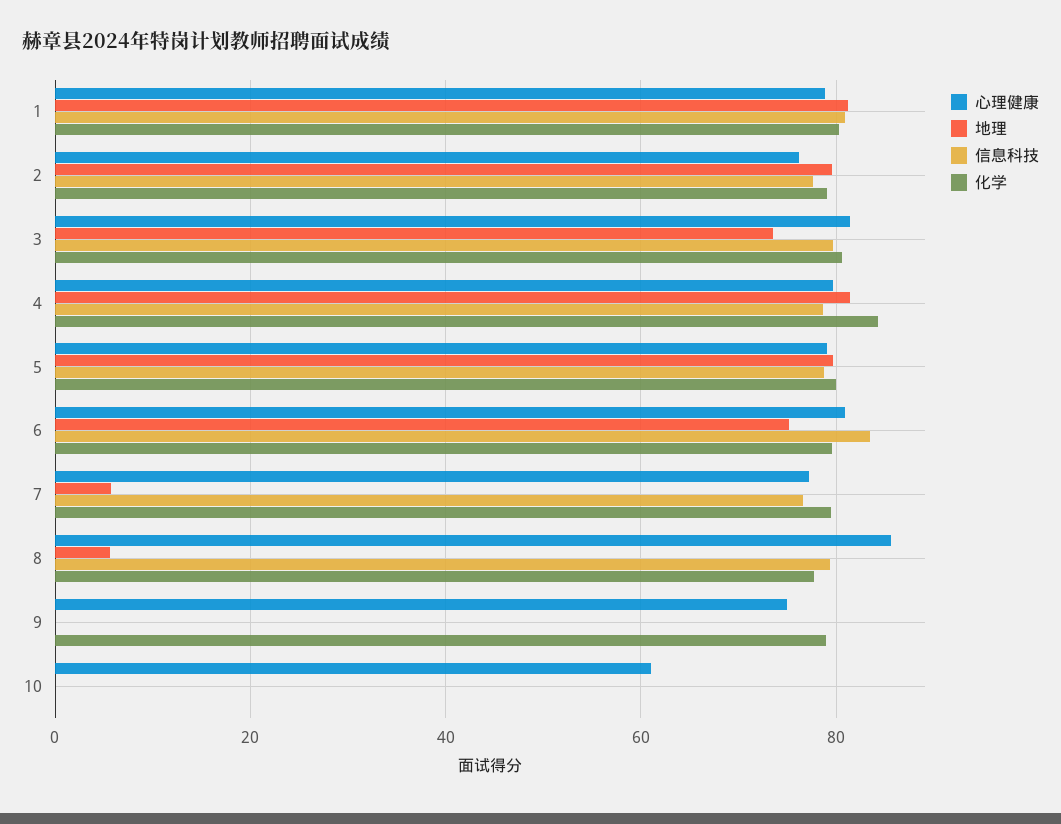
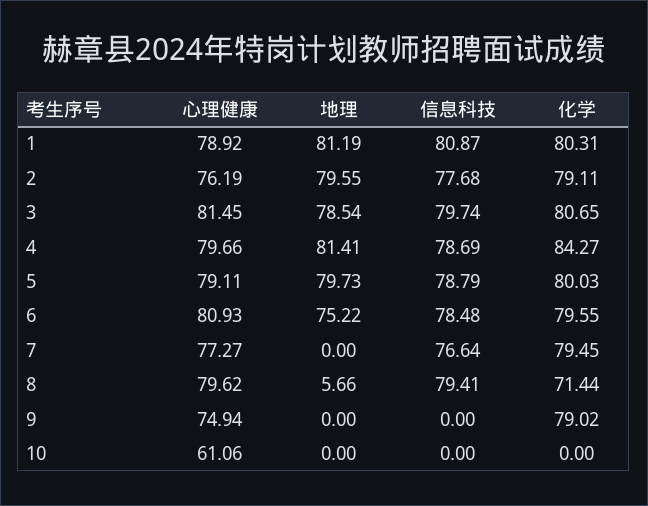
  {
    "心理健康": {
      "1": 78.92,
      "2": 76.19,
      "3": 81.45,
      "4": 79.66,
      "5": 79.11,
      "6": 80.93,
      "7": 77.27,
-     "8": 86,
+     "8": 79.62,
      "9": 74.94,
      "10": 61.06
    },
    "地理": {
      "1": 81.19,
      "2": 79.55,
-     "3": 74,
+     "3": 78.54,
      "4": 81.41,
      "5": 79.73,
      "6": 75.22,
-     "7": 6,
+     "7": 0,
      "8": 5.66,
      "9": 0,
      "10": 0
    },
    "信息科技": {
      "1": 80.87,
      "2": 77.68,
      "3": 79.74,
      "4": 78.69,
      "5": 78.79,
-     "6": 84,
+     "6": 78.48,
      "7": 76.64,
      "8": 79.41,
      "9": 0,
      "10": 0
    },
    "化学": {
      "1": 80.31,
      "2": 79.11,
      "3": 80.65,
      "4": 84.27,
      "5": 80.03,
      "6": 79.55,
      "7": 79.45,
-     "8": 78,
+     "8": 71.44,
      "9": 79.02,
      "10": 0
    }
  }

